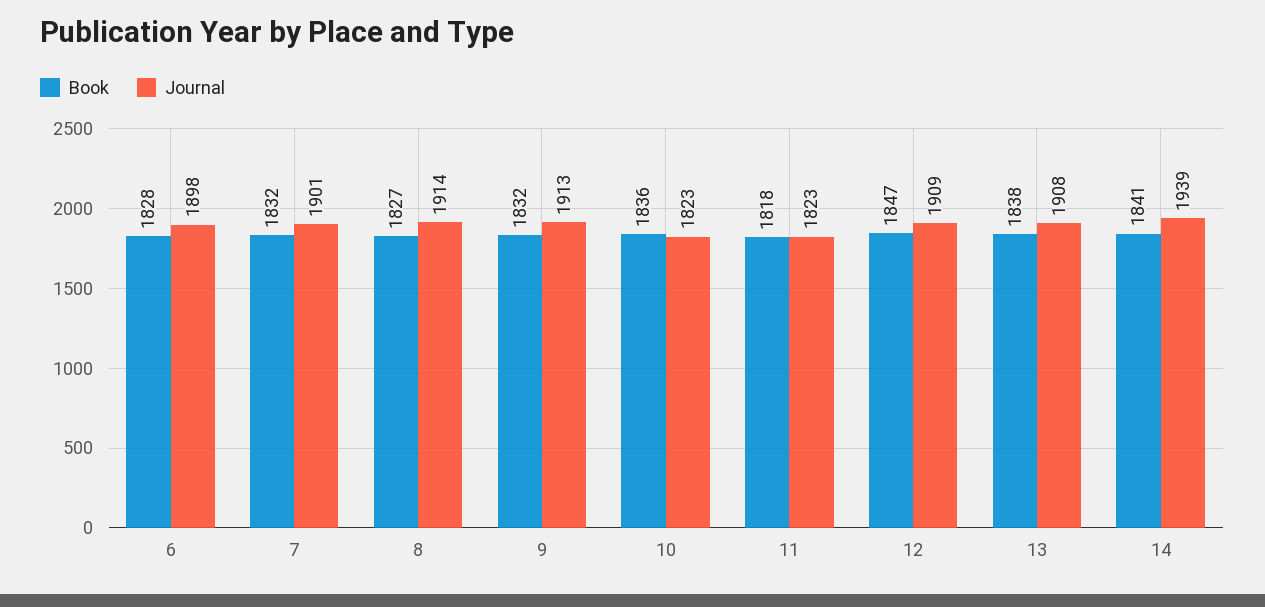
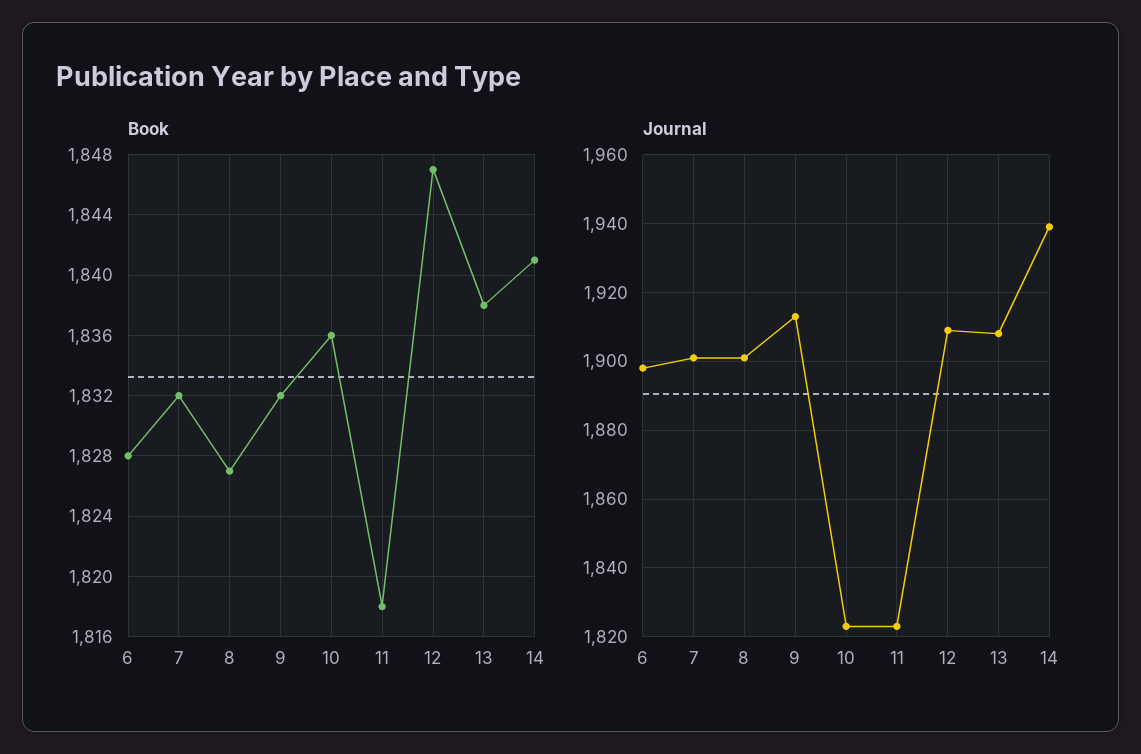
  {
    "Book": {
      "6": 1828,
      "7": 1832,
      "8": 1827,
      "9": 1832,
      "10": 1836,
      "11": 1818,
      "12": 1847,
      "13": 1838,
      "14": 1841
    },
    "Journal": {
      "6": 1898,
      "7": 1901,
-     "8": 1914,
+     "8": 1900,
      "9": 1913,
      "10": 1823,
      "11": 1823,
      "12": 1909,
      "13": 1908,
      "14": 1939
    }
  }

